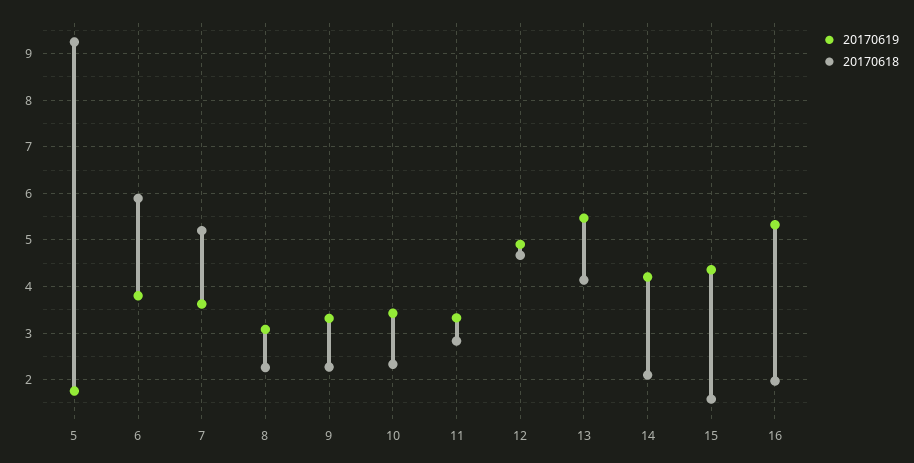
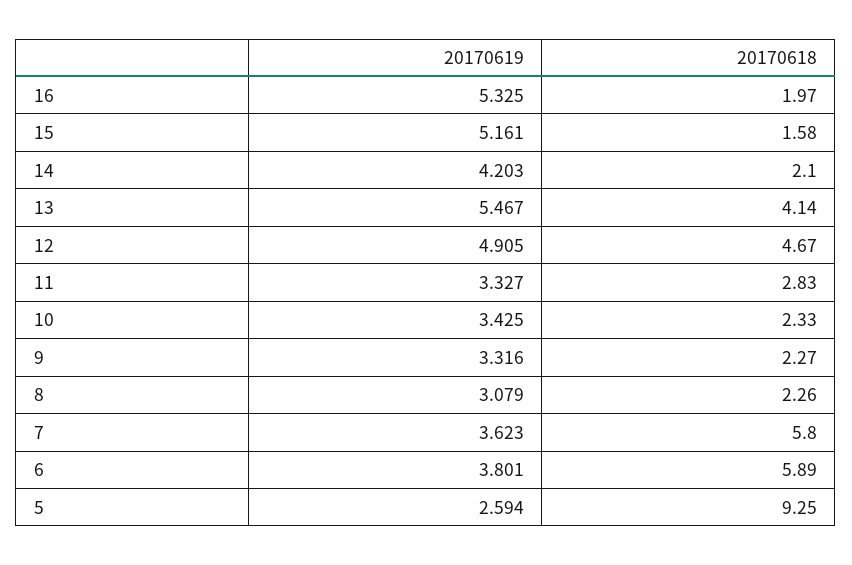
  {
    "20170619": {
-     "5": 1.8,
+     "5": 2.594,
      "6": 3.801,
      "7": 3.623,
      "8": 3.079,
      "9": 3.316,
      "10": 3.425,
      "11": 3.327,
      "12": 4.905,
      "13": 5.467,
      "14": 4.203,
-     "15": 4.4,
+     "15": 5.161,
      "16": 5.325
    },
    "20170618": {
      "5": 9.25,
      "6": 5.89,
-     "7": 5.2,
+     "7": 5.8,
      "8": 2.26,
      "9": 2.27,
      "10": 2.33,
      "11": 2.83,
      "12": 4.67,
      "13": 4.14,
      "14": 2.1,
      "15": 1.58,
      "16": 1.97
    }
  }

